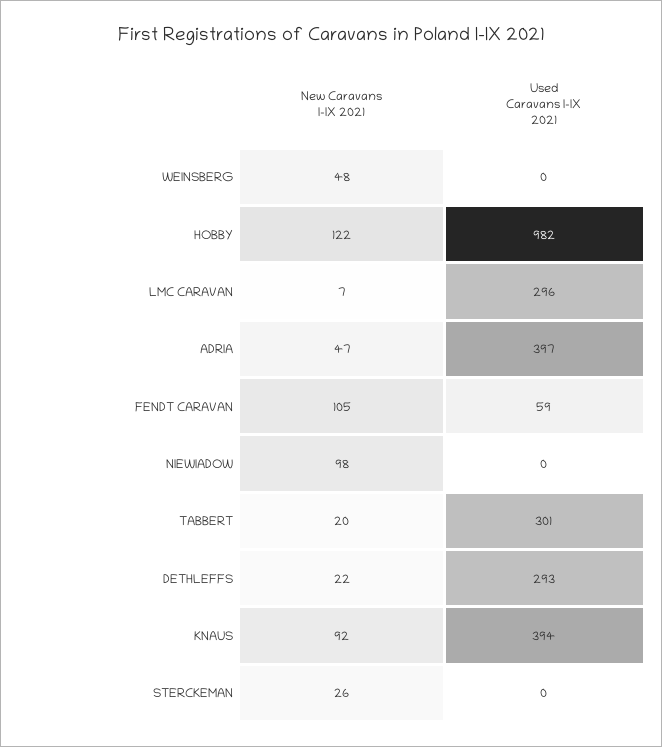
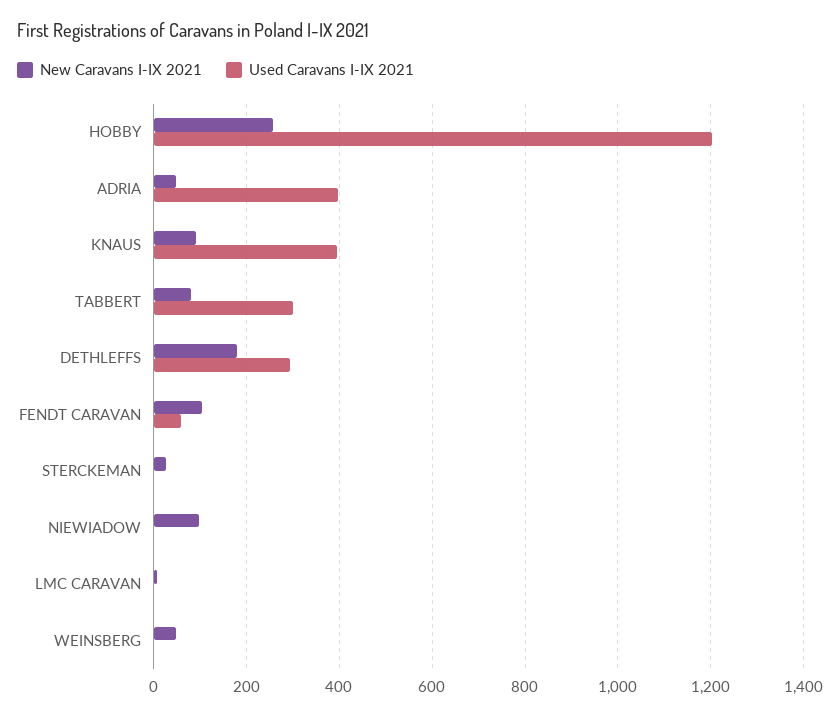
  {
    "New Caravans I-IX 2021": {
      "WEINSBERG": 48,
-     "HOBBY": 122,
+     "HOBBY": 260,
      "LMC CARAVAN": 7,
      "ADRIA": 47,
      "FENDT CARAVAN": 105,
      "NIEWIADOW": 98,
-     "TABBERT": 20,
+     "TABBERT": 80,
-     "DETHLEFFS": 22,
+     "DETHLEFFS": 180,
      "KNAUS": 92,
      "STERCKEMAN": 26
    },
    "Used Caravans I-IX 2021": {
      "WEINSBERG": 0,
-     "HOBBY": 982,
+     "HOBBY": 1200,
-     "LMC CARAVAN": 296,
+     "LMC CARAVAN": 0,
      "ADRIA": 397,
      "FENDT CARAVAN": 59,
      "NIEWIADOW": 0,
      "TABBERT": 301,
      "DETHLEFFS": 293,
      "KNAUS": 394,
      "STERCKEMAN": 0
    }
  }

